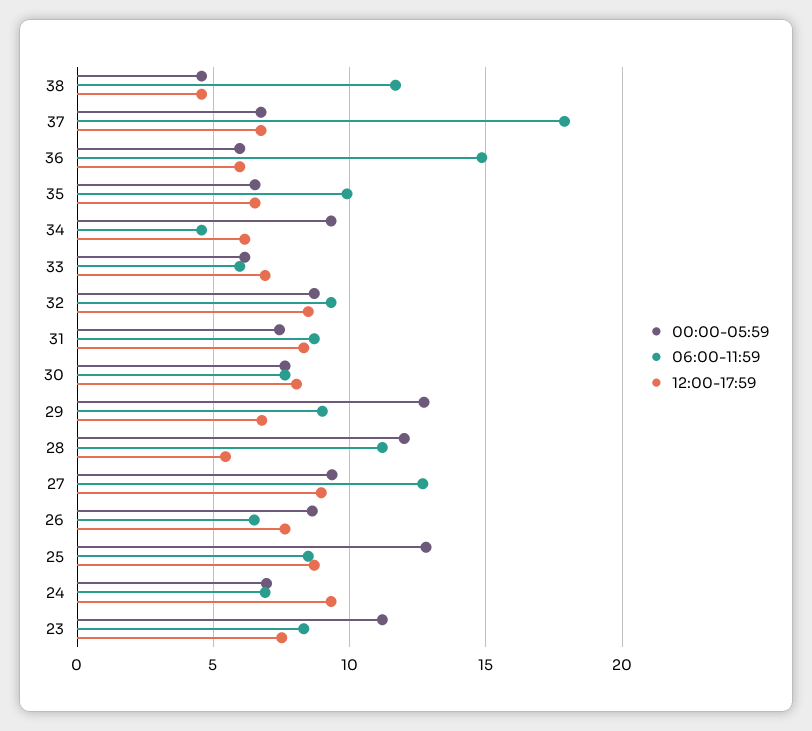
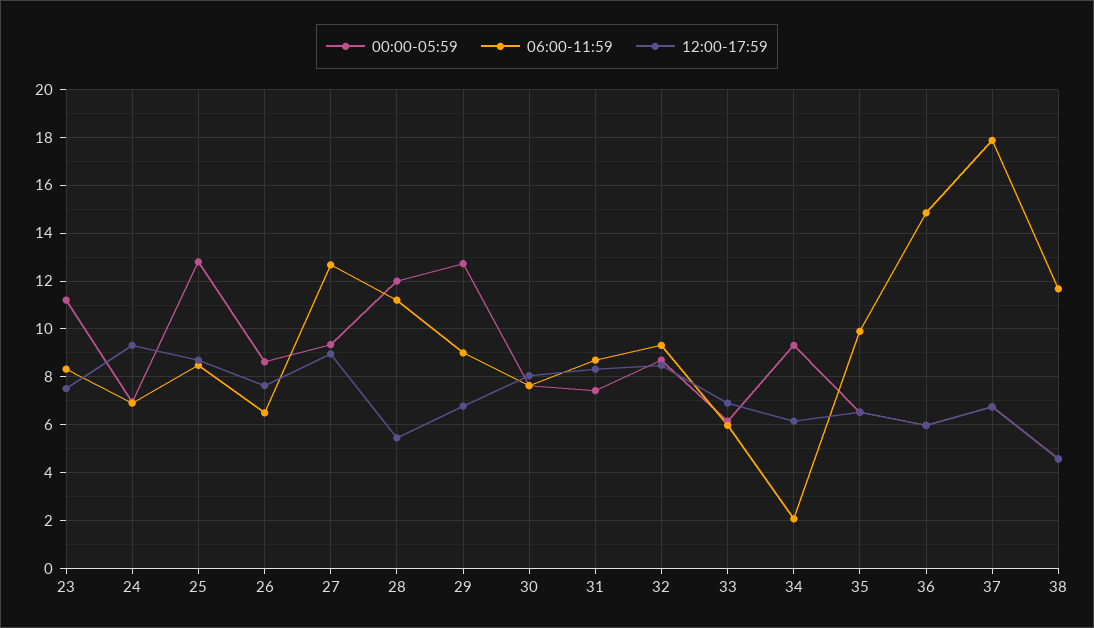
  {
    "00:00-05:59": {
      "38": 4.5,
      "37": 7,
      "36": 6,
      "35": 6.5,
      "34": 9.5,
      "33": 6,
      "32": 8.5,
      "31": 7.5,
      "30": 7.5,
      "29": 12.5,
      "28": 12,
      "27": 9.5,
      "26": 8.5,
      "25": 13,
      "24": 7,
      "23": 11
    },
    "06:00-11:59": {
      "38": 11.5,
      "37": 18,
      "36": 15,
      "35": 10,
-     "34": 4.5,
+     "34": 2,
      "33": 6,
      "32": 9.5,
      "31": 8.5,
      "30": 7.5,
      "29": 9,
      "28": 11,
      "27": 12.5,
      "26": 6.5,
      "25": 8.5,
      "24": 7,
      "23": 8.5
    },
    "12:00-17:59": {
      "38": 4.5,
      "37": 7,
      "36": 6,
      "35": 6.5,
      "34": 6,
      "33": 7,
      "32": 8.5,
      "31": 8.5,
      "30": 8,
      "29": 7,
      "28": 5.5,
      "27": 9,
      "26": 7.5,
      "25": 8.5,
      "24": 9.5,
      "23": 7.5
    }
  }

